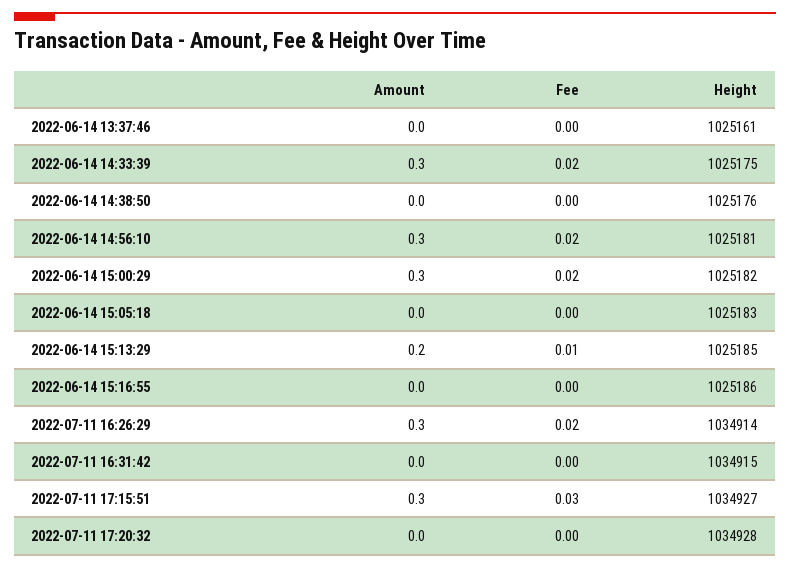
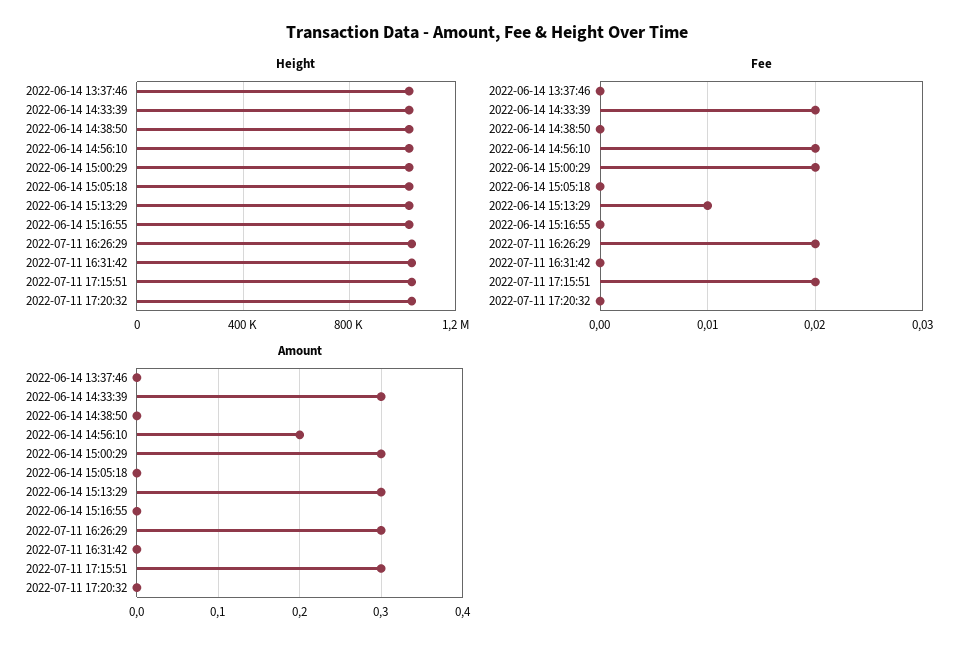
  {
    "Amount": {
      "2022-06-14 13:37:46": 0,
      "2022-06-14 14:33:39": 0.3,
      "2022-06-14 14:38:50": 0,
-     "2022-06-14 14:56:10": 0.3,
+     "2022-06-14 14:56:10": 0.2,
      "2022-06-14 15:00:29": 0.3,
      "2022-06-14 15:05:18": 0,
-     "2022-06-14 15:13:29": 0.2,
+     "2022-06-14 15:13:29": 0.3,
      "2022-06-14 15:16:55": 0,
      "2022-07-11 16:26:29": 0.3,
      "2022-07-11 16:31:42": 0,
      "2022-07-11 17:15:51": 0.3,
      "2022-07-11 17:20:32": 0
    },
    "Fee": {
      "2022-06-14 13:37:46": 0,
      "2022-06-14 14:33:39": 0.02,
      "2022-06-14 14:38:50": 0,
      "2022-06-14 14:56:10": 0.02,
      "2022-06-14 15:00:29": 0.02,
      "2022-06-14 15:05:18": 0,
      "2022-06-14 15:13:29": 0.01,
      "2022-06-14 15:16:55": 0,
      "2022-07-11 16:26:29": 0.02,
      "2022-07-11 16:31:42": 0,
-     "2022-07-11 17:15:51": 0.03,
+     "2022-07-11 17:15:51": 0.02,
      "2022-07-11 17:20:32": 0
    },
    "Height": {
      "2022-06-14 13:37:46": 1025161,
      "2022-06-14 14:33:39": 1025175,
      "2022-06-14 14:38:50": 1025176,
      "2022-06-14 14:56:10": 1025181,
      "2022-06-14 15:00:29": 1025182,
      "2022-06-14 15:05:18": 1025183,
      "2022-06-14 15:13:29": 1025185,
      "2022-06-14 15:16:55": 1025186,
      "2022-07-11 16:26:29": 1034914,
      "2022-07-11 16:31:42": 1034915,
      "2022-07-11 17:15:51": 1034927,
      "2022-07-11 17:20:32": 1034928
    }
  }

